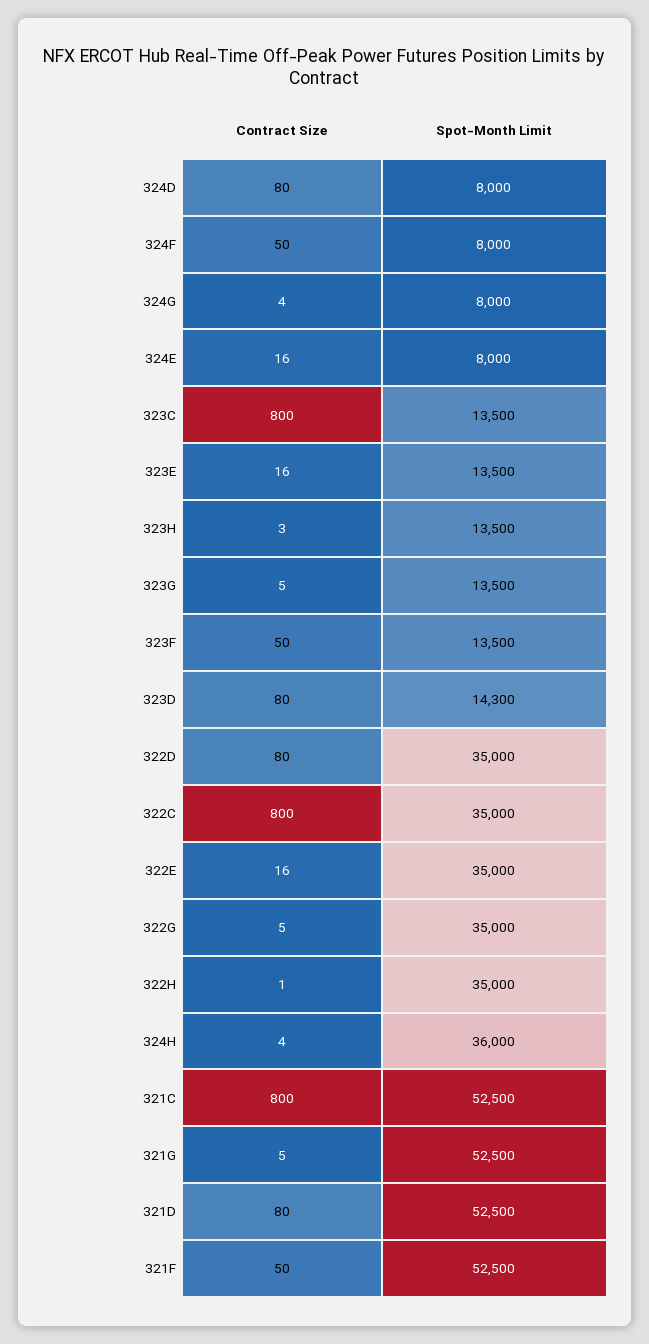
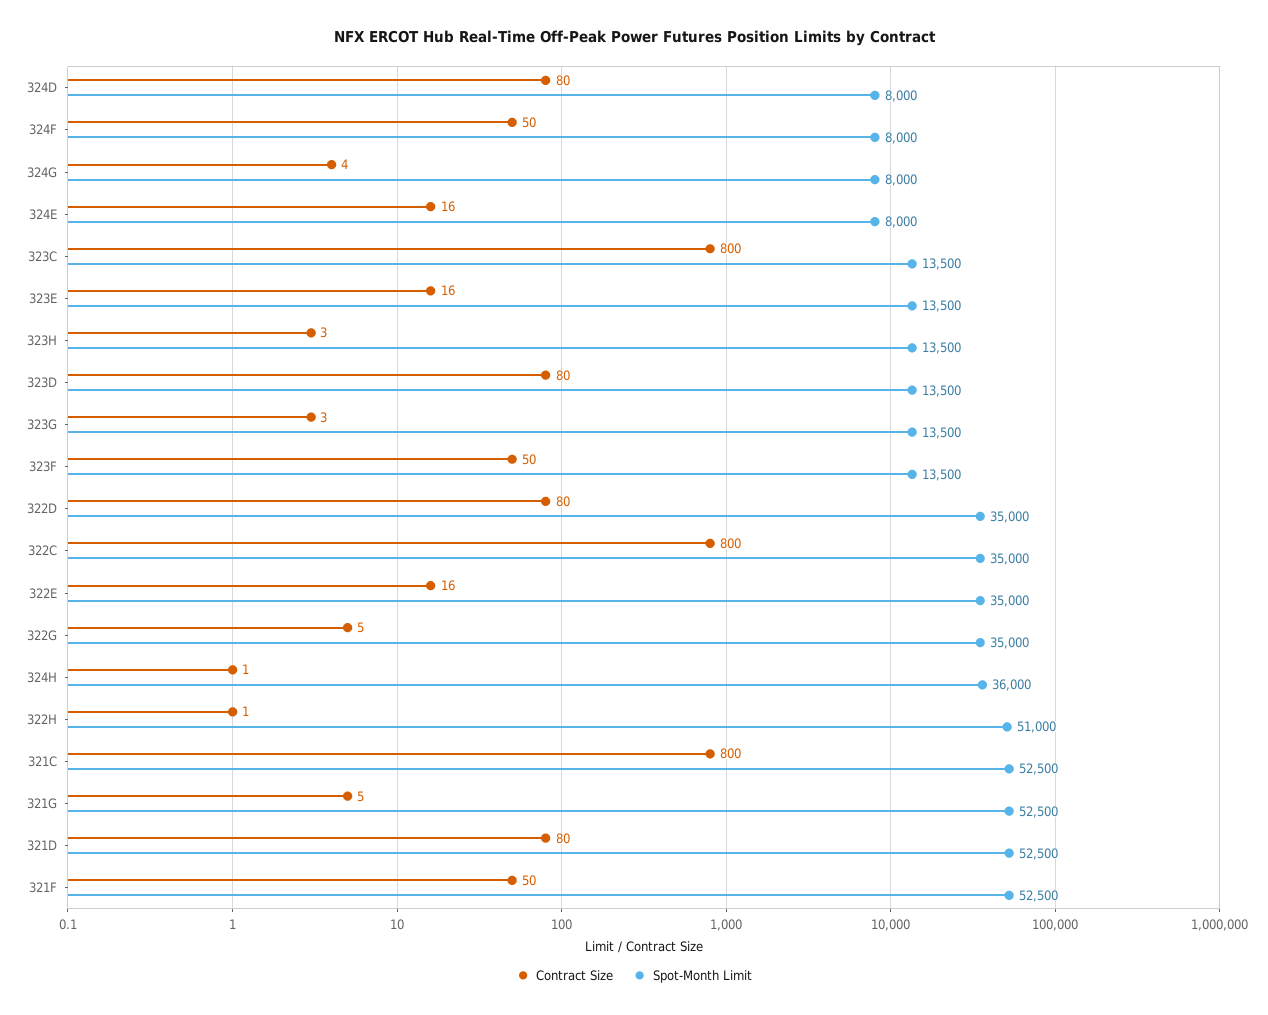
  {
    "Contract Size": {
      "324D": 80,
      "324F": 50,
      "324G": 4,
      "324E": 16,
      "323C": 800,
      "323E": 16,
      "323H": 3,
-     "323G": 5,
+     "323G": 3,
      "323F": 50,
      "323D": 80,
      "322D": 80,
      "322C": 800,
      "322E": 16,
      "322G": 5,
      "322H": 1,
-     "324H": 4,
+     "324H": 1,
      "321C": 800,
      "321G": 5,
      "321D": 80,
      "321F": 50
    },
    "Spot-Month Limit": {
      "324D": 8000,
      "324F": 8000,
      "324G": 8000,
      "324E": 8000,
      "323C": 13500,
      "323E": 13500,
      "323H": 13500,
      "323G": 13500,
      "323F": 13500,
-     "323D": 14300,
+     "323D": 13500,
      "322D": 35000,
      "322C": 35000,
      "322E": 35000,
      "322G": 35000,
-     "322H": 35000,
+     "322H": 51000,
      "324H": 36000,
      "321C": 52500,
      "321G": 52500,
      "321D": 52500,
      "321F": 52500
    }
  }

